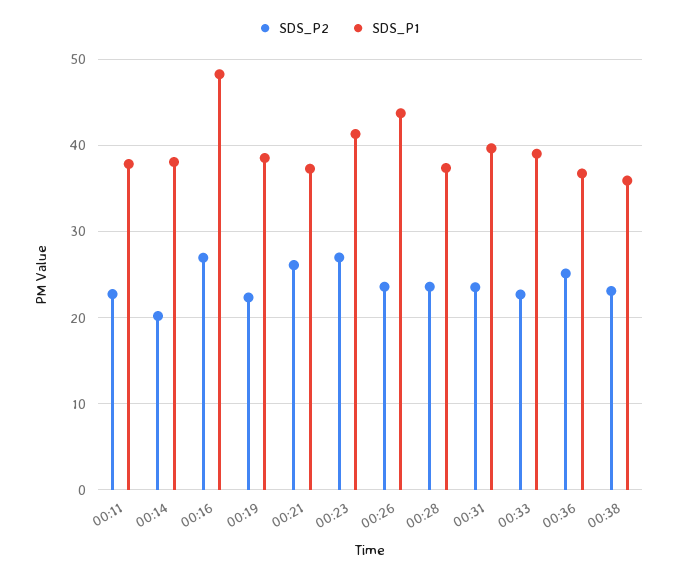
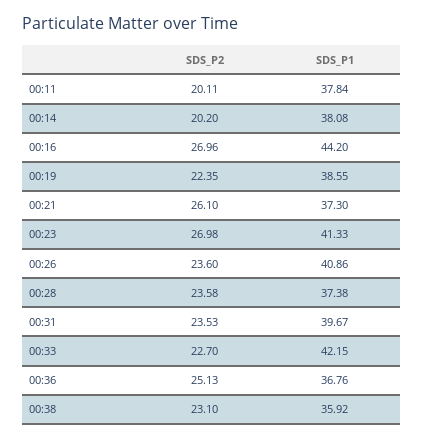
  {
    "SDS_P2": {
-     "00:11": 23,
+     "00:11": 20.11,
      "00:14": 20.2,
      "00:16": 26.96,
      "00:19": 22.35,
      "00:21": 26.1,
      "00:23": 26.98,
      "00:26": 23.6,
      "00:28": 23.58,
      "00:31": 23.53,
      "00:33": 22.7,
      "00:36": 25.13,
      "00:38": 23.1
    },
    "SDS_P1": {
      "00:11": 37.84,
      "00:14": 38.08,
-     "00:16": 48,
+     "00:16": 44.2,
      "00:19": 38.55,
      "00:21": 37.3,
      "00:23": 41.33,
-     "00:26": 44,
+     "00:26": 40.86,
      "00:28": 37.38,
      "00:31": 39.67,
-     "00:33": 39,
+     "00:33": 42.15,
      "00:36": 36.76,
      "00:38": 35.92
    }
  }

